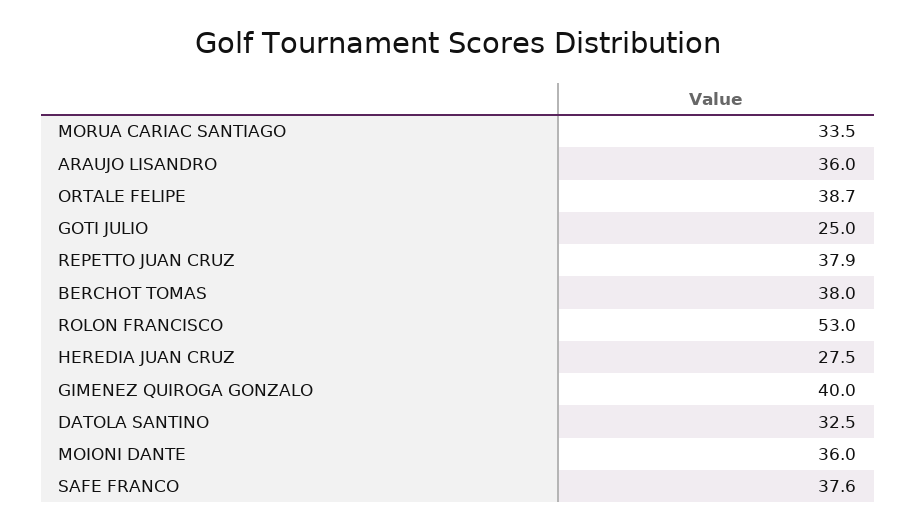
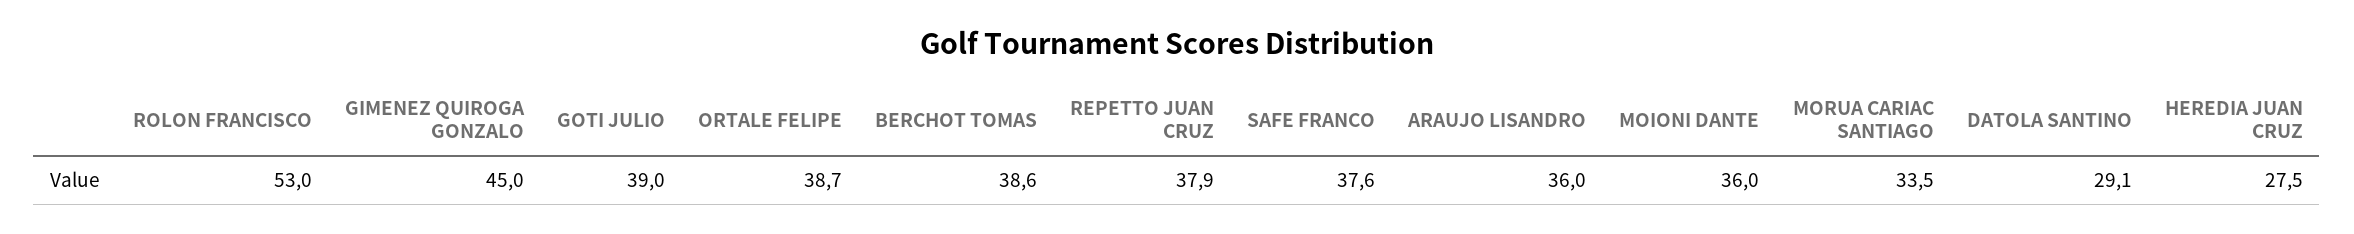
  {
    "MORUA CARIAC SANTIAGO": 33.5,
    "ARAUJO LISANDRO": 36,
    "ORTALE FELIPE": 38.7,
-   "GOTI JULIO": 25,
+   "GOTI JULIO": 39,
    "REPETTO JUAN CRUZ": 37.9,
-   "BERCHOT TOMAS": 38,
+   "BERCHOT TOMAS": 38.6,
    "ROLON FRANCISCO": 53,
    "HEREDIA JUAN CRUZ": 27.5,
-   "GIMENEZ QUIROGA GONZALO": 40,
+   "GIMENEZ QUIROGA GONZALO": 45,
-   "DATOLA SANTINO": 32.5,
+   "DATOLA SANTINO": 29.1,
    "MOIONI DANTE": 36,
    "SAFE FRANCO": 37.6
  }

